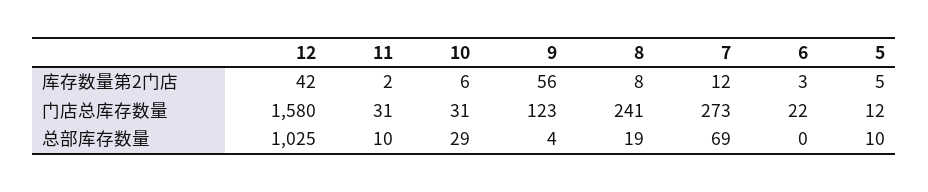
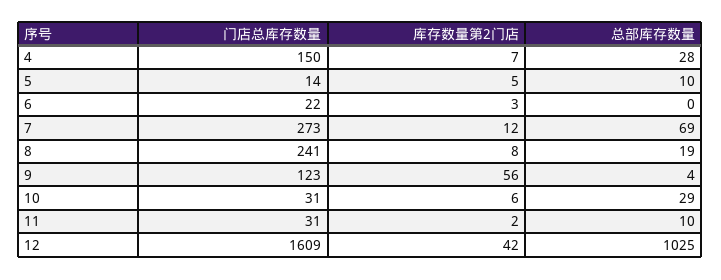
  {
    "12": {
      "库存数量第2门店": 42,
-     "门店总库存数量": 1580,
+     "门店总库存数量": 1609,
      "总部库存数量": 1025
    },
    "11": {
      "库存数量第2门店": 2,
      "门店总库存数量": 31,
      "总部库存数量": 10
    },
    "10": {
      "库存数量第2门店": 6,
      "门店总库存数量": 31,
      "总部库存数量": 29
    },
    "9": {
      "库存数量第2门店": 56,
      "门店总库存数量": 123,
      "总部库存数量": 4
    },
    "8": {
      "库存数量第2门店": 8,
      "门店总库存数量": 241,
      "总部库存数量": 19
    },
    "7": {
      "库存数量第2门店": 12,
      "门店总库存数量": 273,
      "总部库存数量": 69
    },
    "6": {
      "库存数量第2门店": 3,
      "门店总库存数量": 22,
      "总部库存数量": 0
    },
    "5": {
      "库存数量第2门店": 5,
-     "门店总库存数量": 12,
+     "门店总库存数量": 14,
      "总部库存数量": 10
-   }
+   },
+   "4": {
+     "门店总库存数量": 150,
+     "库存数量第2门店": 7,
+     "总部库存数量": 28
+   }
  }

